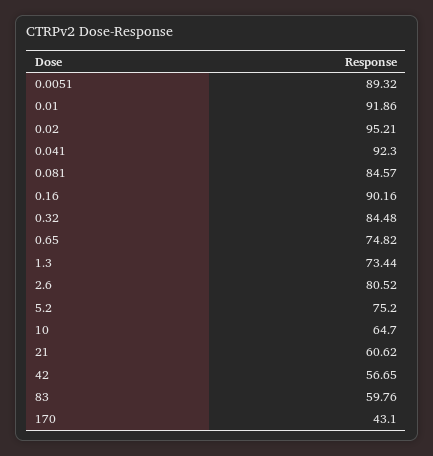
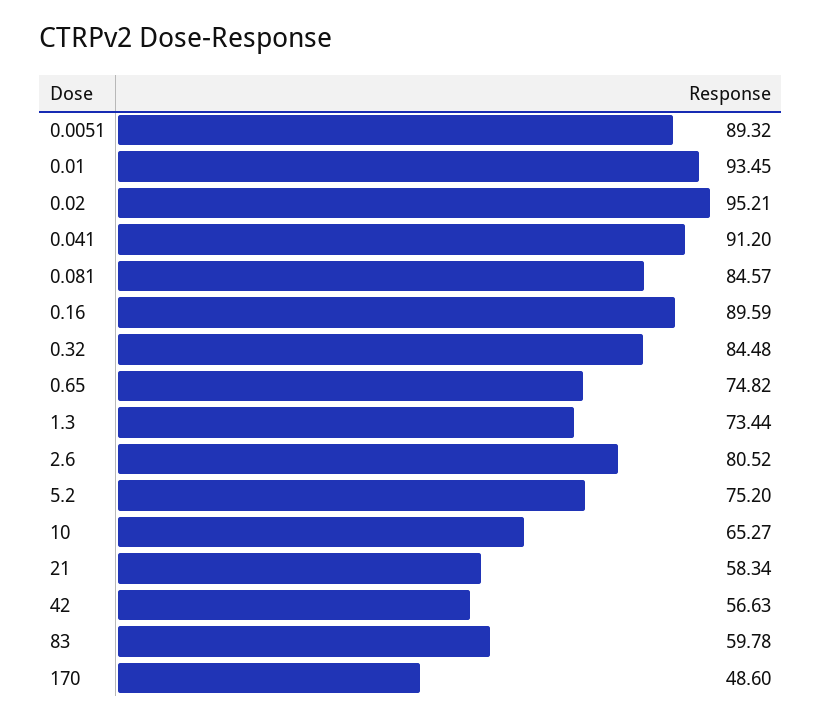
  {
    "0.0051": 89.32,
-   "0.01": 91.86,
+   "0.01": 93.45,
    "0.02": 95.21,
-   "0.041": 92.3,
+   "0.041": 91.2,
    "0.081": 84.57,
-   "0.16": 90.16,
+   "0.16": 89.59,
    "0.32": 84.48,
    "0.65": 74.82,
    "1.3": 73.44,
    "2.6": 80.52,
    "5.2": 75.2,
-   "10": 64.7,
+   "10": 65.27,
-   "21": 60.62,
+   "21": 58.34,
-   "42": 56.65,
+   "42": 56.63,
-   "83": 59.76,
+   "83": 59.78,
-   "170": 43.1
+   "170": 48.6
  }

